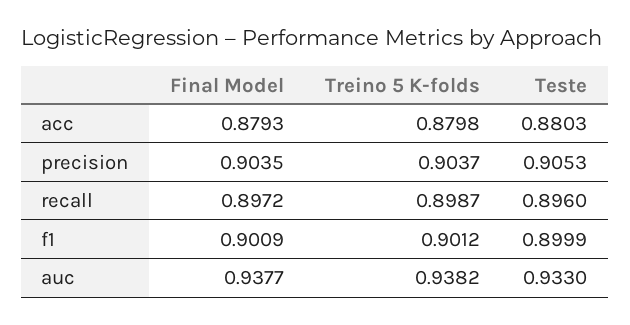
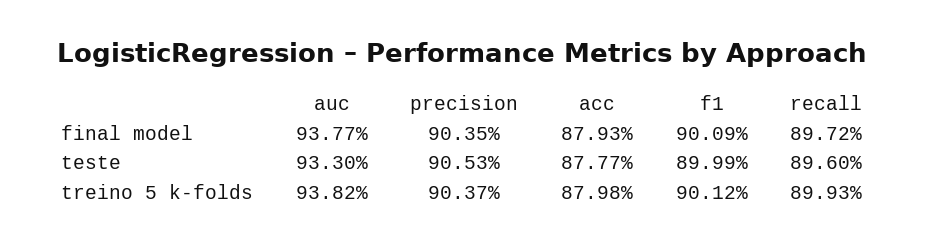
  {
    "Final Model": {
      "acc": 0.8793,
      "precision": 0.9035,
      "recall": 0.8972,
      "f1": 0.9009,
      "auc": 0.9377
    },
    "Treino 5 K-folds": {
      "acc": 0.8798,
      "precision": 0.9037,
-     "recall": 0.8987,
+     "recall": 0.8993,
      "f1": 0.9012,
      "auc": 0.9382
    },
    "Teste": {
-     "acc": 0.8803,
+     "acc": 0.8777,
      "precision": 0.9053,
      "recall": 0.896,
      "f1": 0.8999,
      "auc": 0.933
    }
  }

